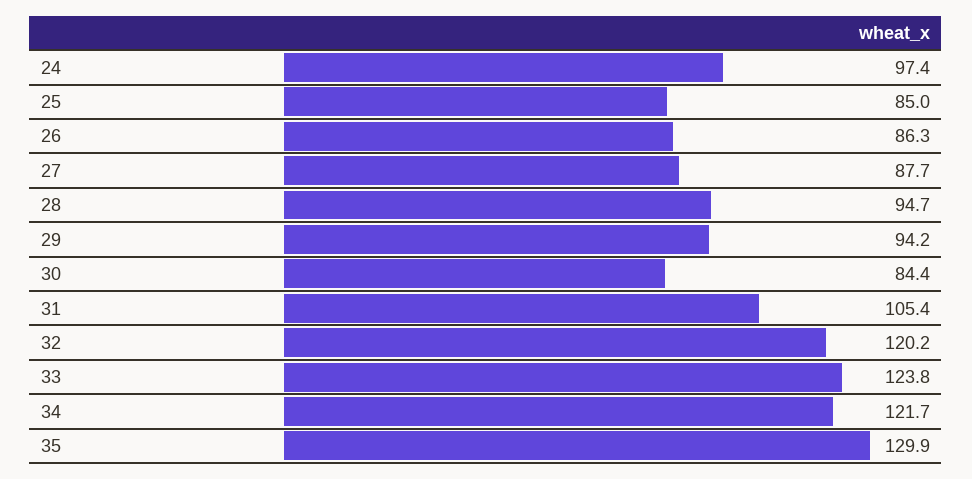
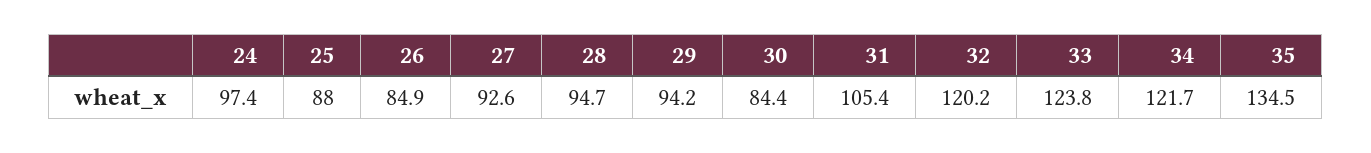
  {
    "24": 97.4,
-   "25": 85,
+   "25": 88,
-   "26": 86.3,
+   "26": 84.9,
-   "27": 87.7,
+   "27": 92.6,
    "28": 94.7,
    "29": 94.2,
    "30": 84.4,
    "31": 105.4,
    "32": 120.2,
    "33": 123.8,
    "34": 121.7,
-   "35": 129.9
+   "35": 134.5
  }

